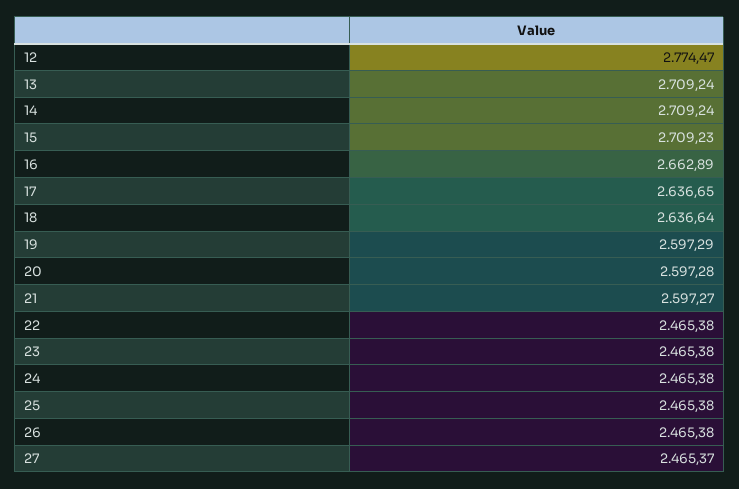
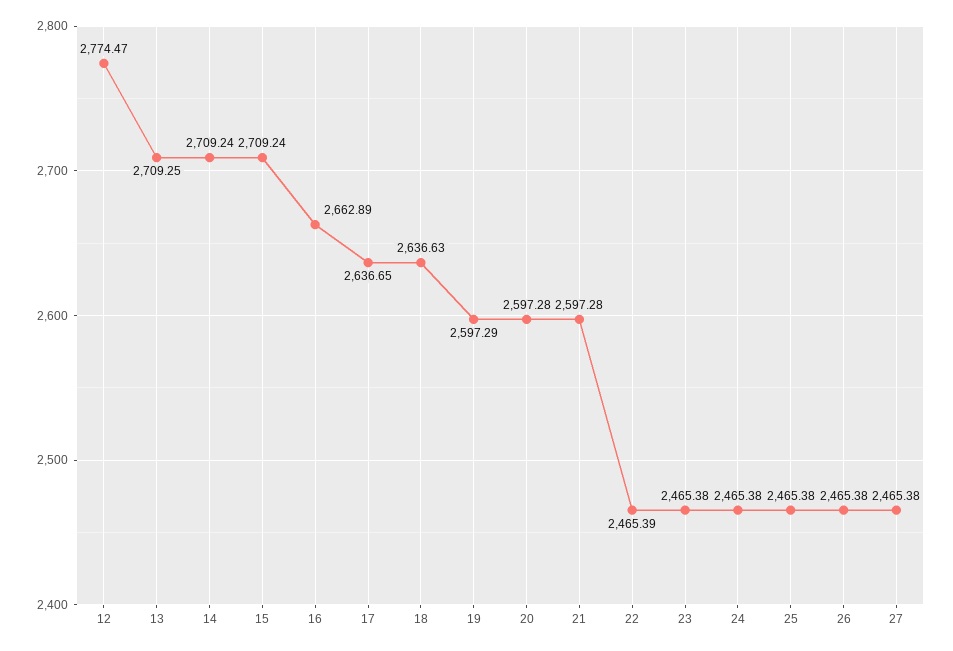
  {
    "12": 2774.47,
-   "13": 2709.24,
+   "13": 2709.25,
    "14": 2709.24,
-   "15": 2709.23,
+   "15": 2709.24,
    "16": 2662.89,
    "17": 2636.65,
-   "18": 2636.64,
+   "18": 2636.63,
    "19": 2597.29,
    "20": 2597.28,
-   "21": 2597.27,
+   "21": 2597.28,
-   "22": 2465.38,
+   "22": 2465.39,
    "23": 2465.38,
    "24": 2465.38,
    "25": 2465.38,
    "26": 2465.38,
-   "27": 2465.37
+   "27": 2465.38
  }

